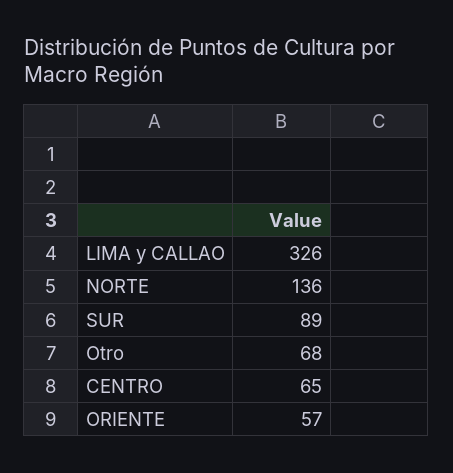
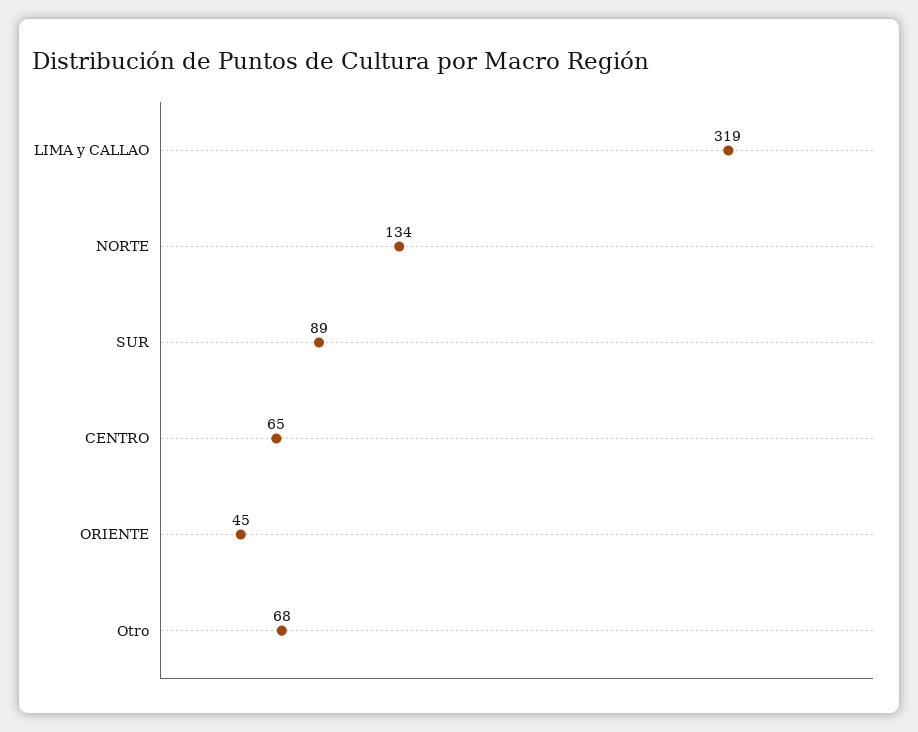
  {
-   "LIMA y CALLAO": 326,
+   "LIMA y CALLAO": 319,
-   "NORTE": 136,
+   "NORTE": 134,
    "SUR": 89,
    "Otro": 68,
    "CENTRO": 65,
-   "ORIENTE": 57
+   "ORIENTE": 45
  }

